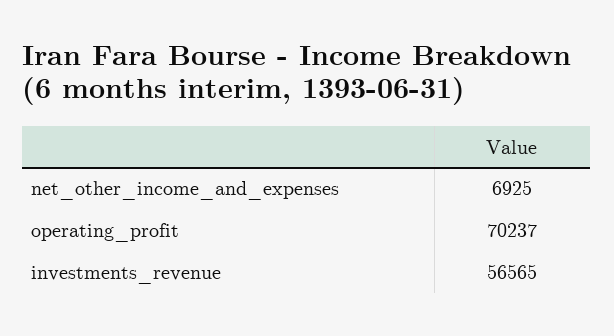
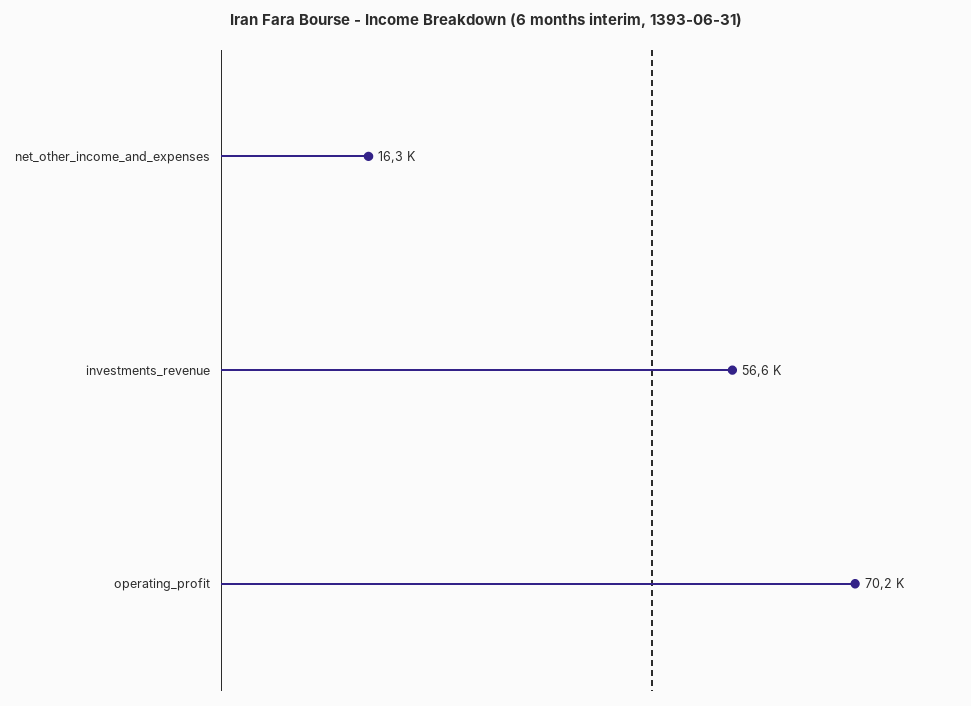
  {
-   "net_other_income_and_expenses": 6925,
+   "net_other_income_and_expenses": 16300,
    "operating_profit": 70237,
    "investments_revenue": 56565
  }

